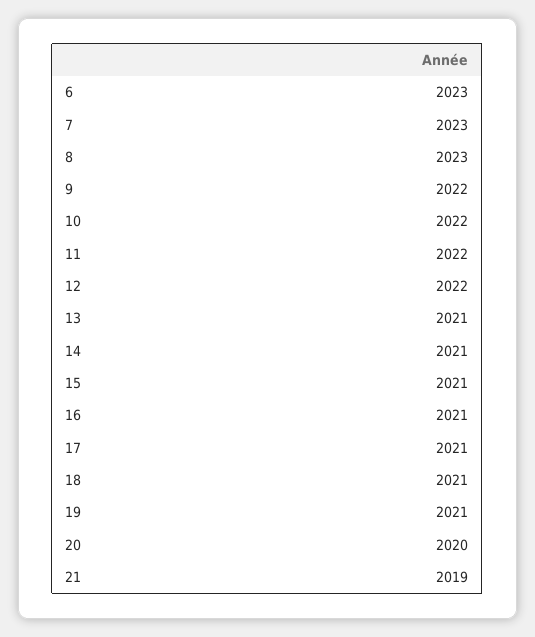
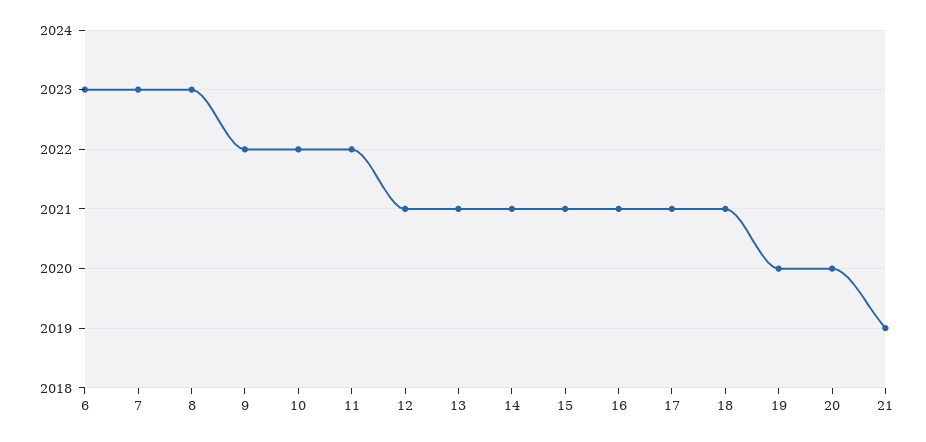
  {
    "6": 2023,
    "7": 2023,
    "8": 2023,
    "9": 2022,
    "10": 2022,
    "11": 2022,
-   "12": 2022,
+   "12": 2021,
    "13": 2021,
    "14": 2021,
    "15": 2021,
    "16": 2021,
    "17": 2021,
    "18": 2021,
-   "19": 2021,
+   "19": 2020,
    "20": 2020,
    "21": 2019
  }

